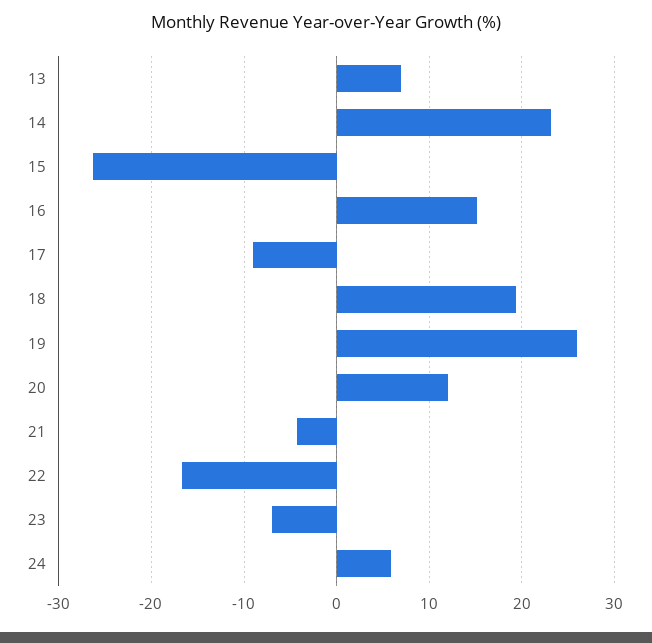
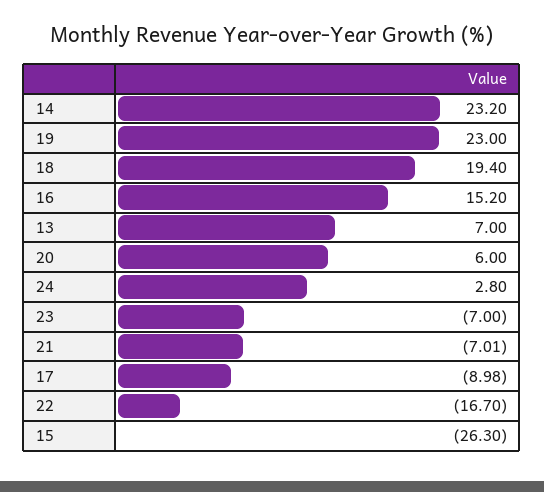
  {
    "13": 7,
    "14": 23.2,
    "15": -26.3,
    "16": 15.2,
    "17": -8.98,
    "18": 19.4,
-   "19": 26,
+   "19": 23,
-   "20": 12,
+   "20": 6,
-   "21": -4,
+   "21": -7.01,
    "22": -16.7,
    "23": -7,
-   "24": 6
+   "24": 2.8
  }

